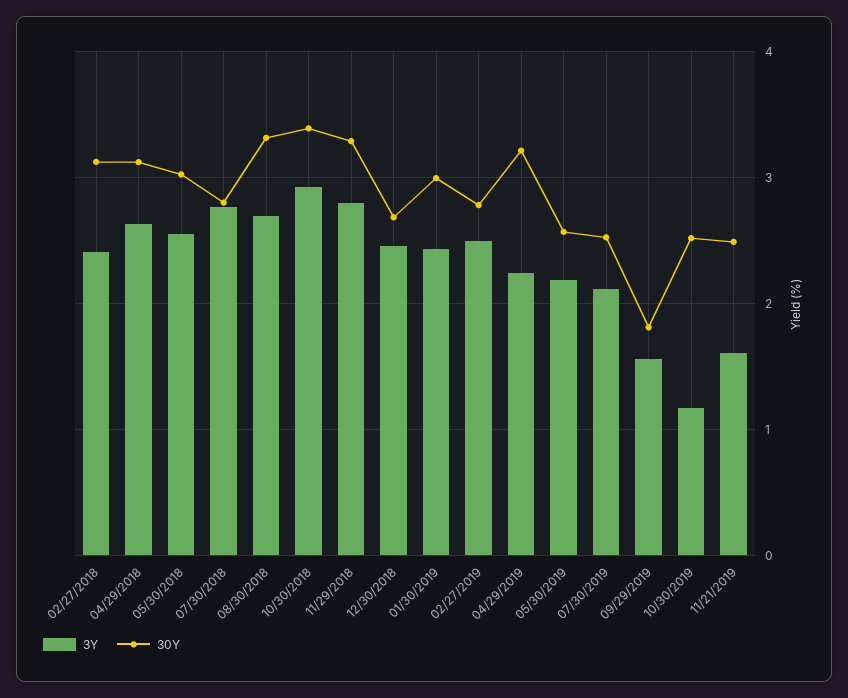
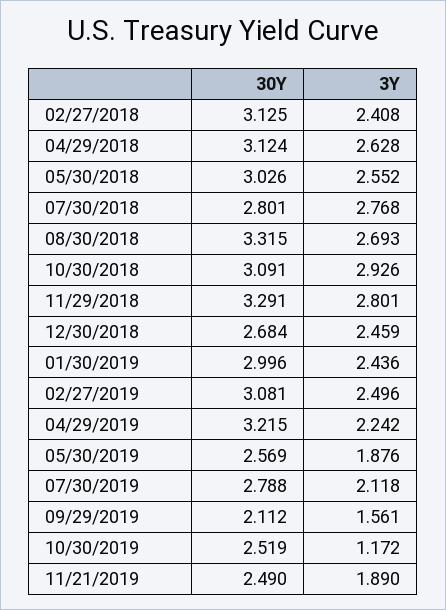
  {
    "3Y": {
      "02/27/2018": 2.408,
      "04/29/2018": 2.628,
      "05/30/2018": 2.552,
      "07/30/2018": 2.768,
      "08/30/2018": 2.693,
      "10/30/2018": 2.926,
      "11/29/2018": 2.801,
      "12/30/2018": 2.459,
      "01/30/2019": 2.436,
      "02/27/2019": 2.496,
      "04/29/2019": 2.242,
-     "05/30/2019": 2.2,
+     "05/30/2019": 1.876,
      "07/30/2019": 2.118,
      "09/29/2019": 1.561,
      "10/30/2019": 1.172,
-     "11/21/2019": 1.6
+     "11/21/2019": 1.89
    },
    "30Y": {
      "02/27/2018": 3.125,
      "04/29/2018": 3.124,
      "05/30/2018": 3.026,
      "07/30/2018": 2.801,
      "08/30/2018": 3.315,
-     "10/30/2018": 3.4,
+     "10/30/2018": 3.091,
      "11/29/2018": 3.291,
      "12/30/2018": 2.684,
      "01/30/2019": 2.996,
-     "02/27/2019": 2.8,
+     "02/27/2019": 3.081,
      "04/29/2019": 3.215,
      "05/30/2019": 2.569,
-     "07/30/2019": 2.5,
+     "07/30/2019": 2.788,
-     "09/29/2019": 1.8,
+     "09/29/2019": 2.112,
      "10/30/2019": 2.519,
      "11/21/2019": 2.49
    }
  }

